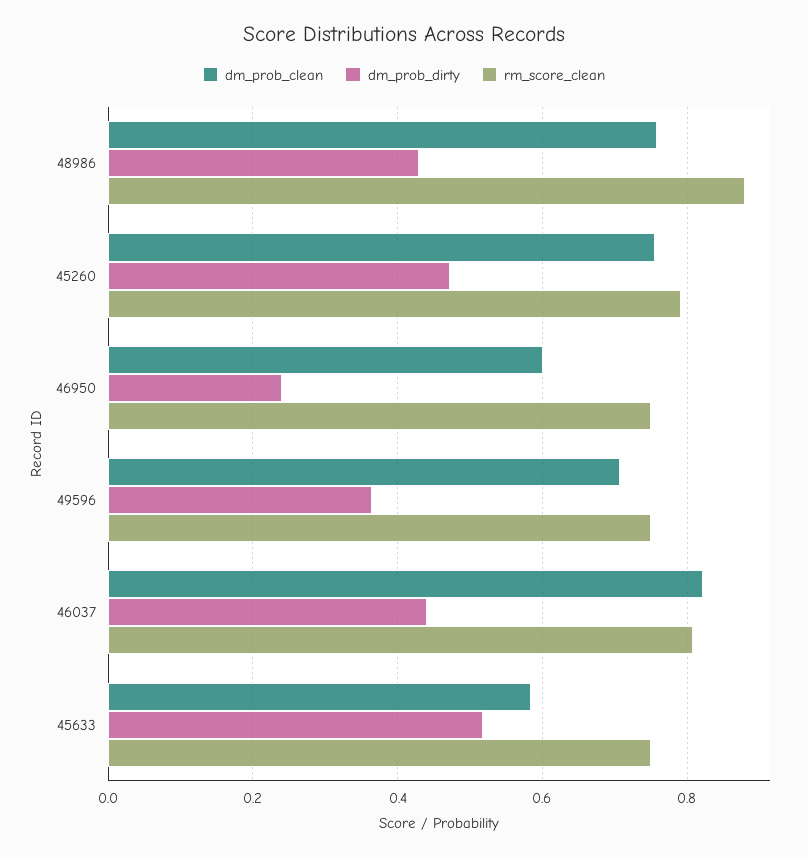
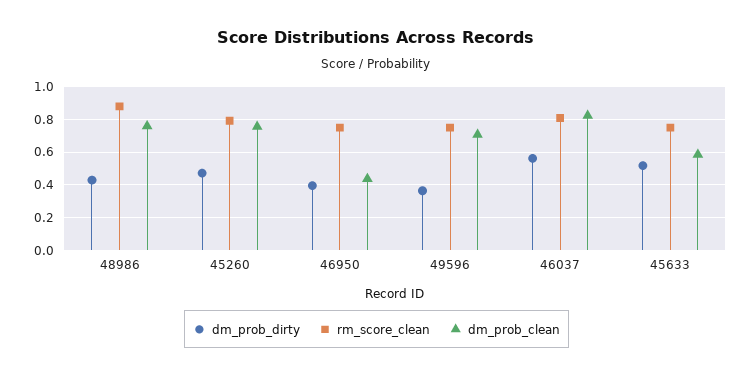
  {
    "dm_prob_clean": {
      "48986": 0.76,
      "45260": 0.76,
-     "46950": 0.6,
+     "46950": 0.45,
      "49596": 0.7,
      "46037": 0.82,
      "45633": 0.58
    },
    "dm_prob_dirty": {
      "48986": 0.42,
      "45260": 0.48,
-     "46950": 0.24,
+     "46950": 0.4,
      "49596": 0.36,
-     "46037": 0.44,
+     "46037": 0.55,
      "45633": 0.52
    },
    "rm_score_clean": {
      "48986": 0.88,
      "45260": 0.8,
      "46950": 0.76,
      "49596": 0.76,
      "46037": 0.8,
      "45633": 0.76
    }
  }

